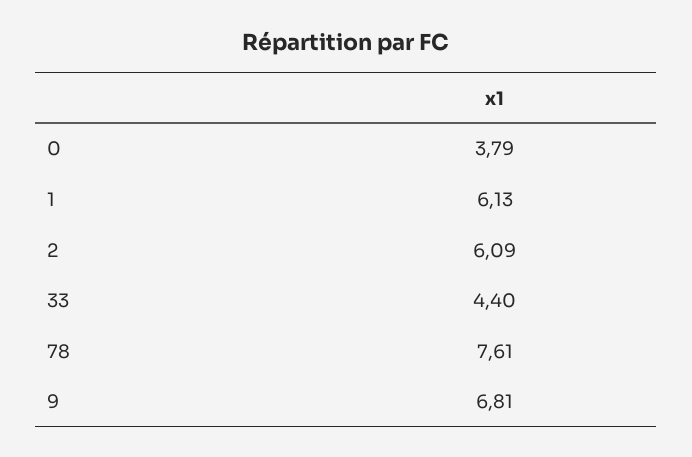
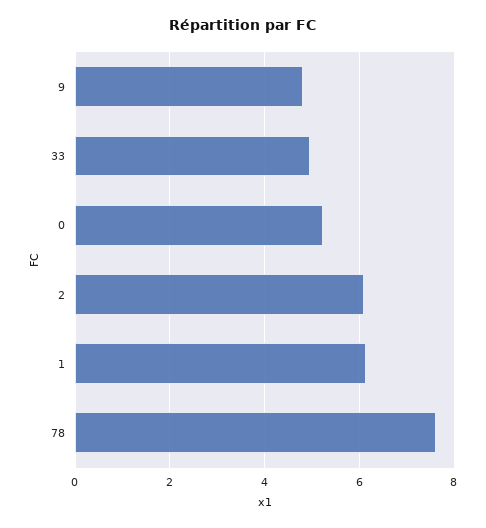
  {
-   "0": 3.79,
+   "0": 5.2,
    "1": 6.13,
    "2": 6.09,
-   "33": 4.4,
+   "33": 5,
    "78": 7.61,
-   "9": 6.81
+   "9": 4.8
  }

